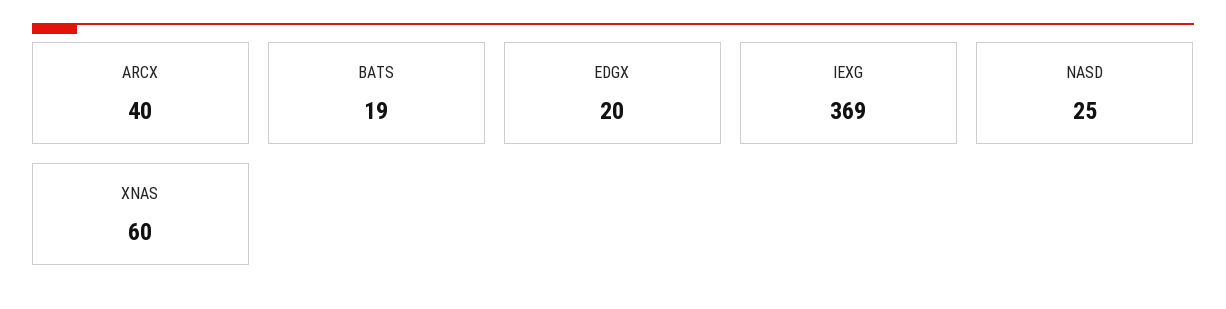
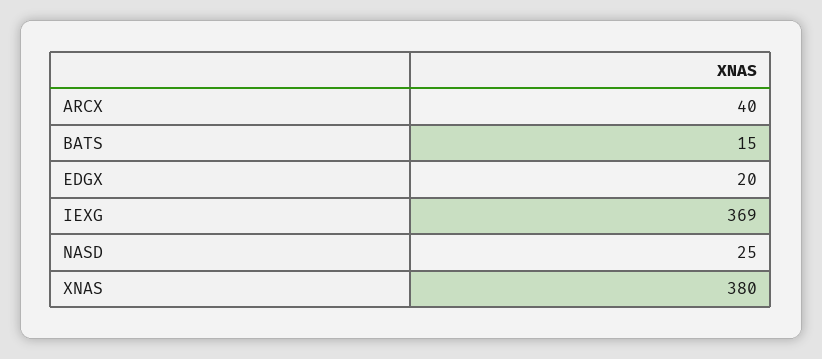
  {
    "ARCX": 40,
-   "BATS": 19,
+   "BATS": 15,
    "EDGX": 20,
    "IEXG": 369,
    "NASD": 25,
-   "XNAS": 60
+   "XNAS": 380
  }

